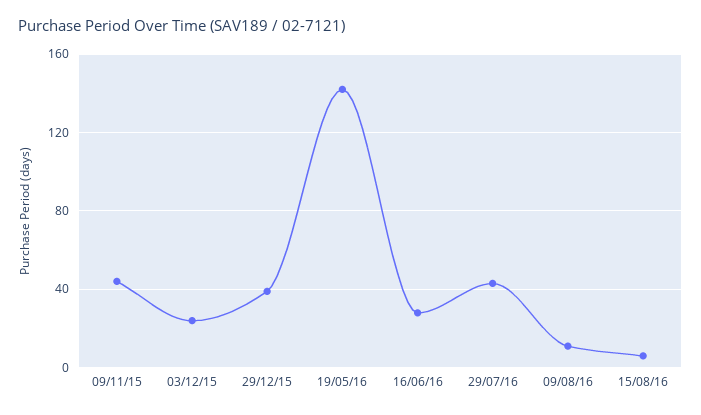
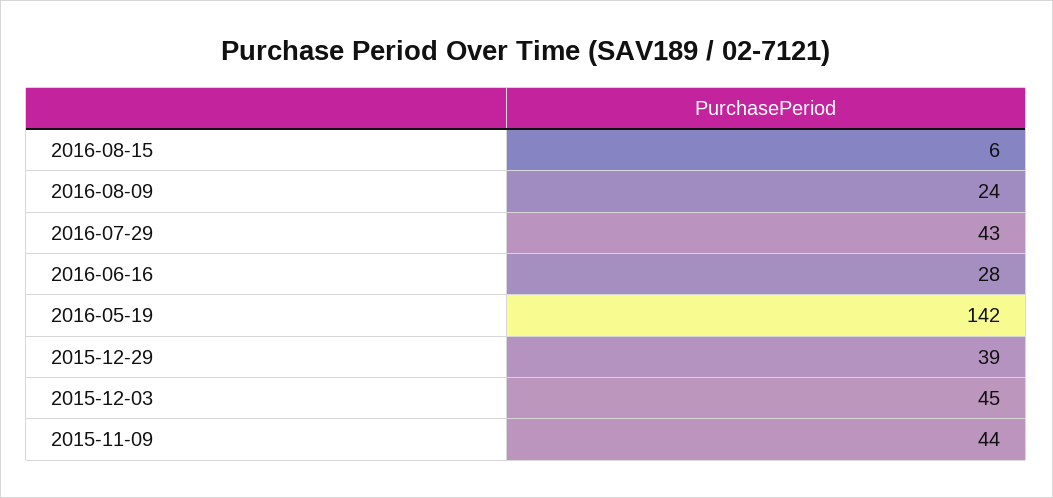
  {
    "09/11/15": 44,
-   "03/12/15": 25,
+   "03/12/15": 45,
    "29/12/15": 39,
    "19/05/16": 142,
    "16/06/16": 28,
    "29/07/16": 43,
-   "09/08/16": 10,
+   "09/08/16": 24,
    "15/08/16": 6
  }

